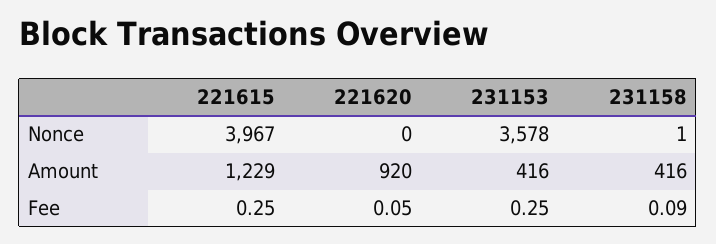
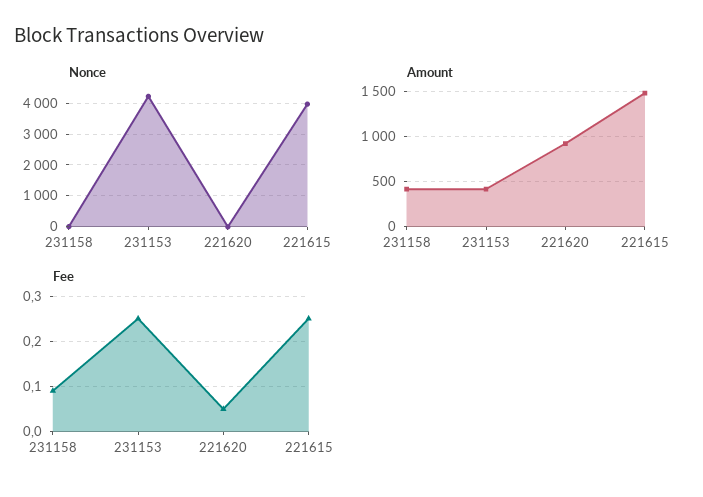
  {
    "Nonce": {
      "221615": 3967,
      "221620": 0,
-     "231153": 3578,
+     "231153": 4200,
      "231158": 1
    },
    "Amount": {
-     "221615": 1229,
+     "221615": 1500,
      "221620": 920,
      "231153": 416,
      "231158": 416
    },
    "Fee": {
      "221615": 0.25,
      "221620": 0.05,
      "231153": 0.25,
      "231158": 0.09
    }
  }

